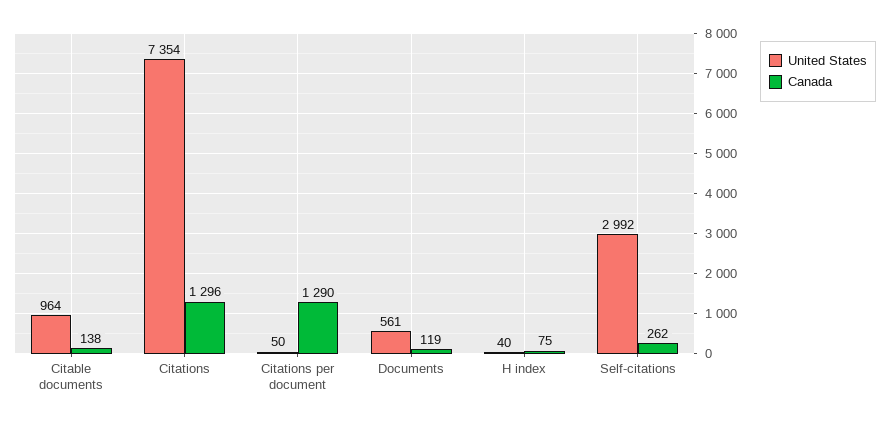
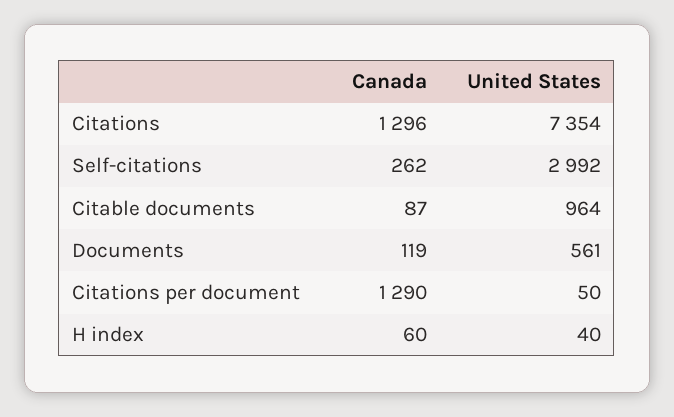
  {
    "United States": {
      "Citable documents": 964,
      "Citations": 7354,
      "Citations per document": 50,
      "Documents": 561,
      "H index": 40,
      "Self-citations": 2992
    },
    "Canada": {
-     "Citable documents": 138,
+     "Citable documents": 87,
      "Citations": 1296,
      "Citations per document": 1290,
      "Documents": 119,
-     "H index": 75,
+     "H index": 60,
      "Self-citations": 262
    }
  }

